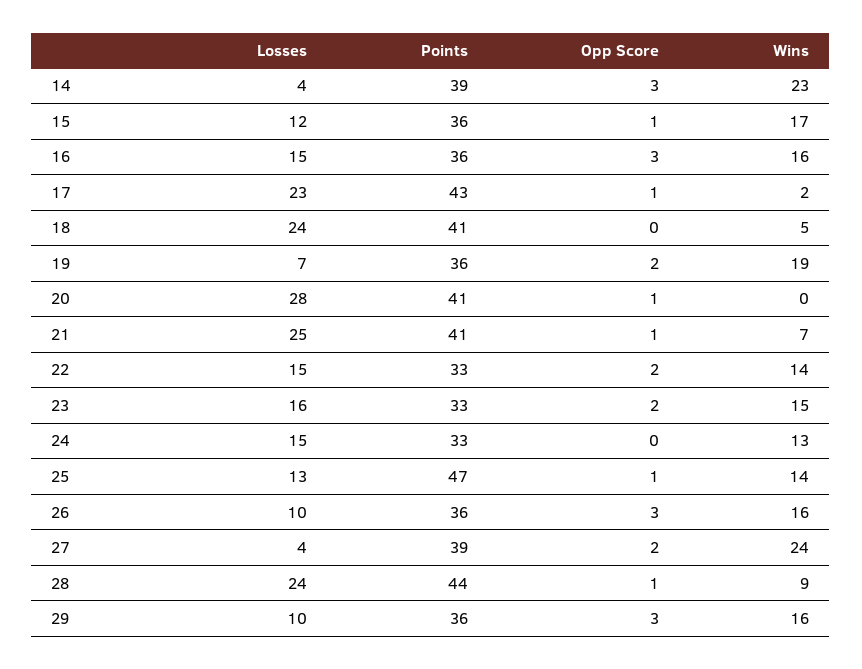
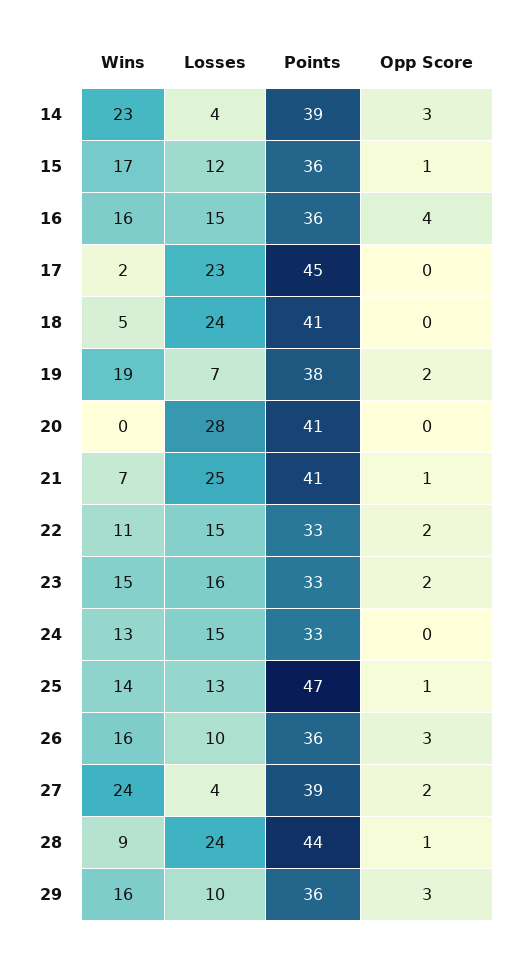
  {
    "Losses": {
      "14": 4,
      "15": 12,
      "16": 15,
      "17": 23,
      "18": 24,
      "19": 7,
      "20": 28,
      "21": 25,
      "22": 15,
      "23": 16,
      "24": 15,
      "25": 13,
      "26": 10,
      "27": 4,
      "28": 24,
      "29": 10
    },
    "Points": {
      "14": 39,
      "15": 36,
      "16": 36,
-     "17": 43,
+     "17": 45,
      "18": 41,
-     "19": 36,
+     "19": 38,
      "20": 41,
      "21": 41,
      "22": 33,
      "23": 33,
      "24": 33,
      "25": 47,
      "26": 36,
      "27": 39,
      "28": 44,
      "29": 36
    },
    "Opp Score": {
      "14": 3,
      "15": 1,
-     "16": 3,
+     "16": 4,
-     "17": 1,
+     "17": 0,
      "18": 0,
      "19": 2,
-     "20": 1,
+     "20": 0,
      "21": 1,
      "22": 2,
      "23": 2,
      "24": 0,
      "25": 1,
      "26": 3,
      "27": 2,
      "28": 1,
      "29": 3
    },
    "Wins": {
      "14": 23,
      "15": 17,
      "16": 16,
      "17": 2,
      "18": 5,
      "19": 19,
      "20": 0,
      "21": 7,
-     "22": 14,
+     "22": 11,
      "23": 15,
      "24": 13,
      "25": 14,
      "26": 16,
      "27": 24,
      "28": 9,
      "29": 16
    }
  }

